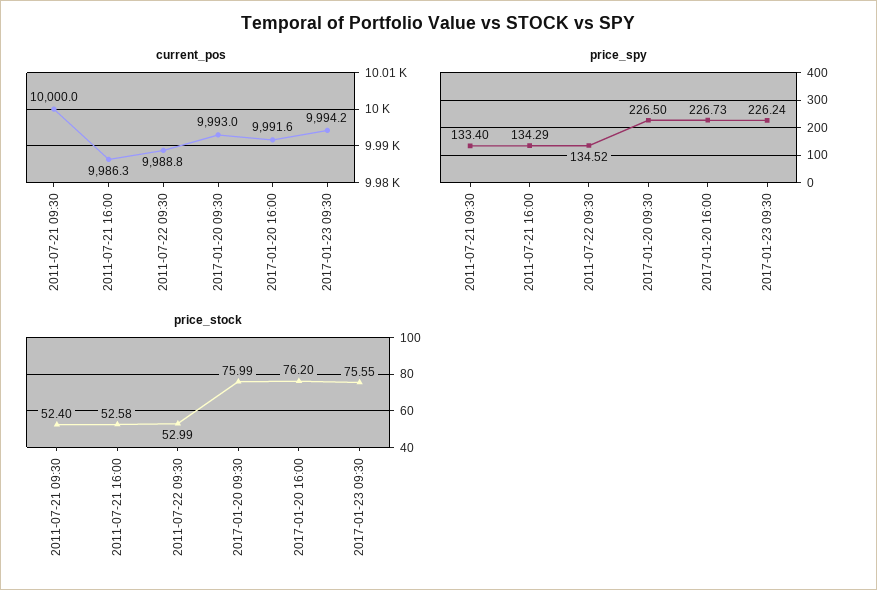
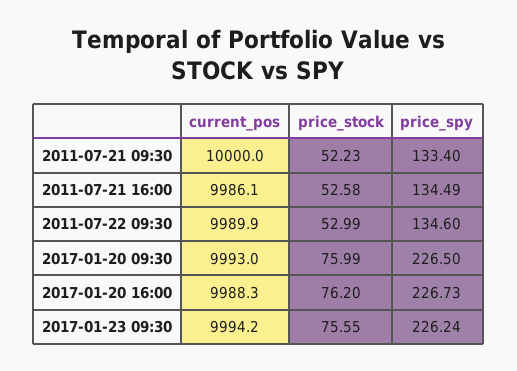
  {
    "current_pos": {
      "2011-07-21 09:30": 10000,
-     "2011-07-21 16:00": 9986.3,
+     "2011-07-21 16:00": 9986.1,
-     "2011-07-22 09:30": 9988.8,
+     "2011-07-22 09:30": 9989.9,
      "2017-01-20 09:30": 9993,
-     "2017-01-20 16:00": 9991.6,
+     "2017-01-20 16:00": 9988.3,
      "2017-01-23 09:30": 9994.2
    },
    "price_spy": {
      "2011-07-21 09:30": 133.4,
-     "2011-07-21 16:00": 134.29,
+     "2011-07-21 16:00": 134.49,
-     "2011-07-22 09:30": 134.52,
+     "2011-07-22 09:30": 134.6,
      "2017-01-20 09:30": 226.5,
      "2017-01-20 16:00": 226.73,
      "2017-01-23 09:30": 226.24
    },
    "price_stock": {
-     "2011-07-21 09:30": 52.4,
+     "2011-07-21 09:30": 52.23,
      "2011-07-21 16:00": 52.58,
      "2011-07-22 09:30": 52.99,
      "2017-01-20 09:30": 75.99,
      "2017-01-20 16:00": 76.2,
      "2017-01-23 09:30": 75.55
    }
  }

